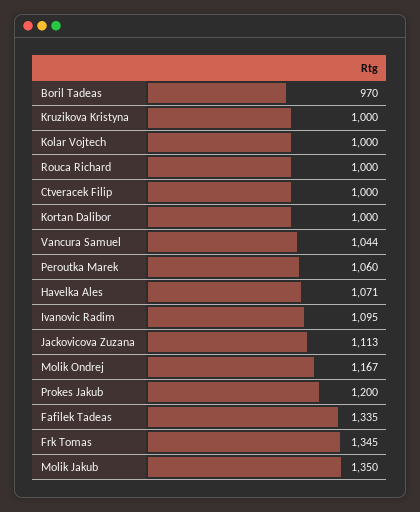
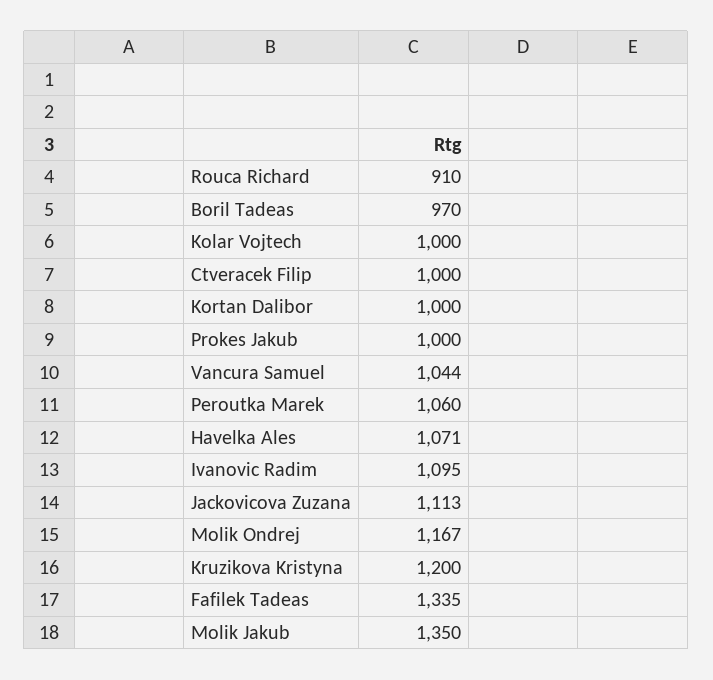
  {
    "Boril Tadeas": 970,
-   "Kruzikova Kristyna": 1000,
+   "Kruzikova Kristyna": 1200,
    "Kolar Vojtech": 1000,
-   "Rouca Richard": 1000,
+   "Rouca Richard": 910,
    "Ctveracek Filip": 1000,
    "Kortan Dalibor": 1000,
    "Vancura Samuel": 1044,
    "Peroutka Marek": 1060,
    "Havelka Ales": 1071,
    "Ivanovic Radim": 1095,
    "Jackovicova Zuzana": 1113,
    "Molik Ondrej": 1167,
-   "Prokes Jakub": 1200,
+   "Prokes Jakub": 1000,
    "Fafilek Tadeas": 1335,
-   "Frk Tomas": 1345,
    "Molik Jakub": 1350
  }

